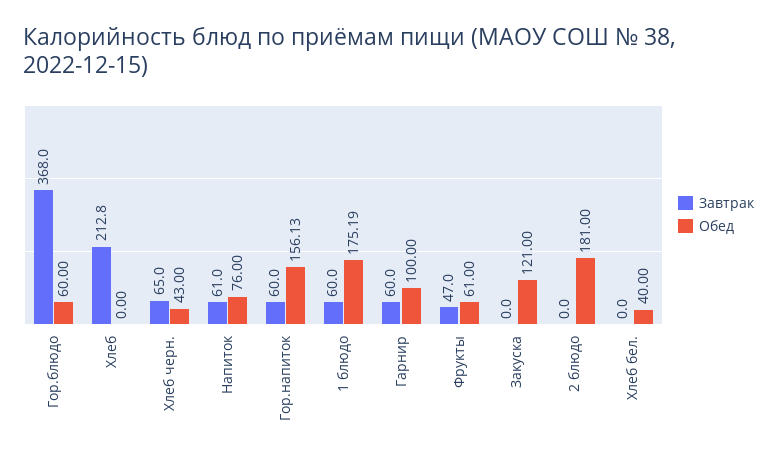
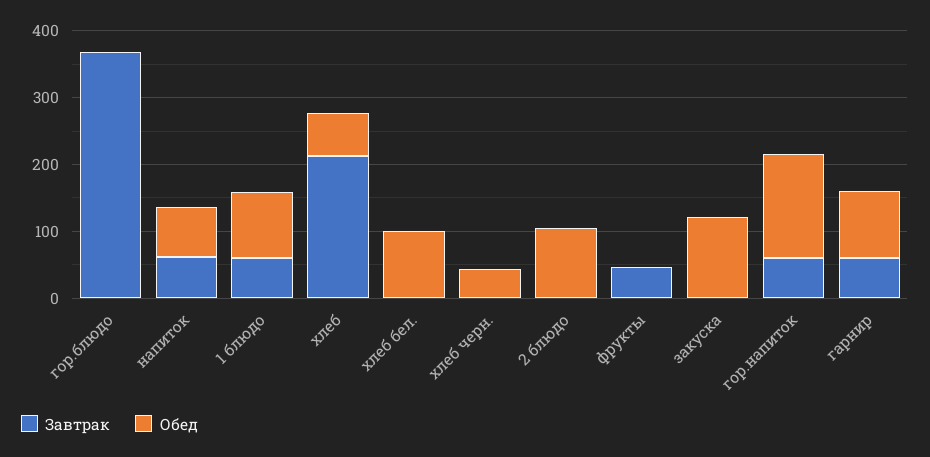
  {
    "Завтрак": {
      "Гор.блюдо": 368,
      "Хлеб": 212.8,
-     "Хлеб черн.": 65,
+     "Хлеб черн.": 0,
      "Напиток": 61,
      "Гор.напиток": 60,
      "1 блюдо": 60,
      "Гарнир": 60,
      "Фрукты": 47,
      "Закуска": 0,
      "2 блюдо": 0,
      "Хлеб бел.": 0
    },
    "Обед": {
-     "Гор.блюдо": 60,
+     "Гор.блюдо": 0,
-     "Хлеб": 0,
+     "Хлеб": 60,
      "Хлеб черн.": 43,
      "Напиток": 76,
      "Гор.напиток": 156.13,
-     "1 блюдо": 175.19,
+     "1 блюдо": 100,
      "Гарнир": 100,
-     "Фрукты": 61,
+     "Фрукты": 0,
      "Закуска": 121,
-     "2 блюдо": 181,
+     "2 блюдо": 100,
-     "Хлеб бел.": 40
+     "Хлеб бел.": 100
    }
  }

